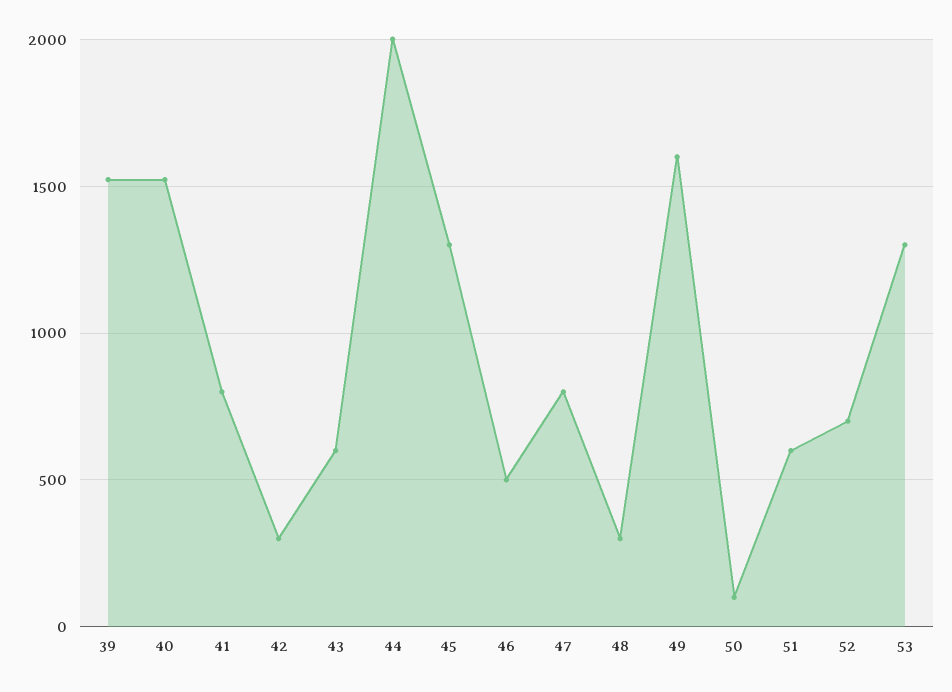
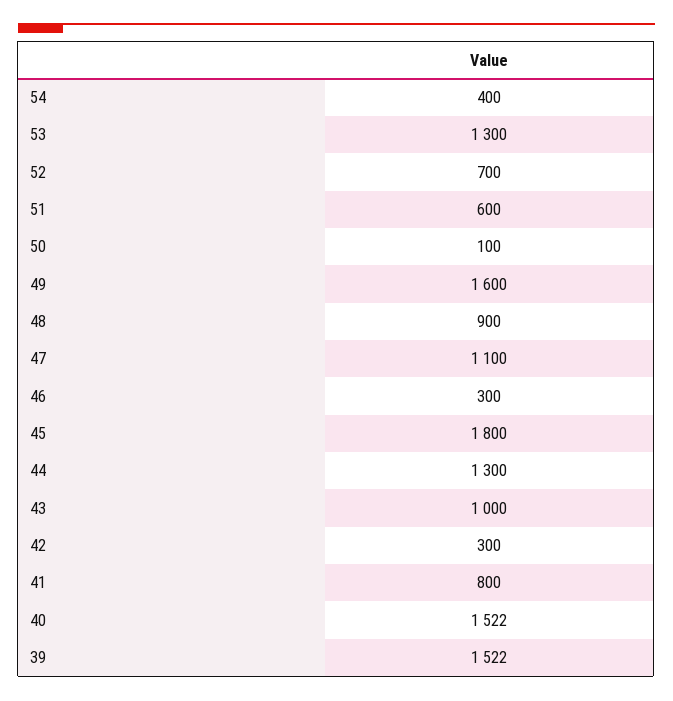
  {
    "39": 1522,
    "40": 1522,
    "41": 800,
    "42": 300,
-   "43": 600,
+   "43": 1000,
-   "44": 2000,
+   "44": 1300,
-   "45": 1300,
+   "45": 1800,
-   "46": 500,
+   "46": 300,
-   "47": 800,
+   "47": 1100,
-   "48": 300,
+   "48": 900,
    "49": 1600,
    "50": 100,
    "51": 600,
    "52": 700,
-   "53": 1300
+   "53": 1300,
+   "54": 400
  }

